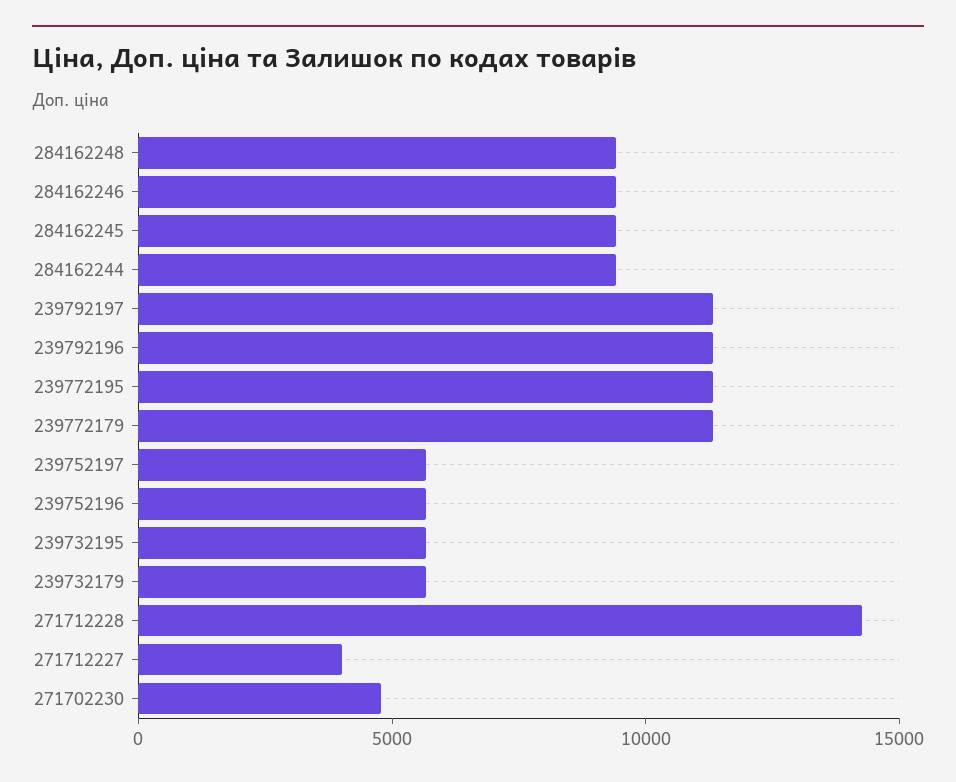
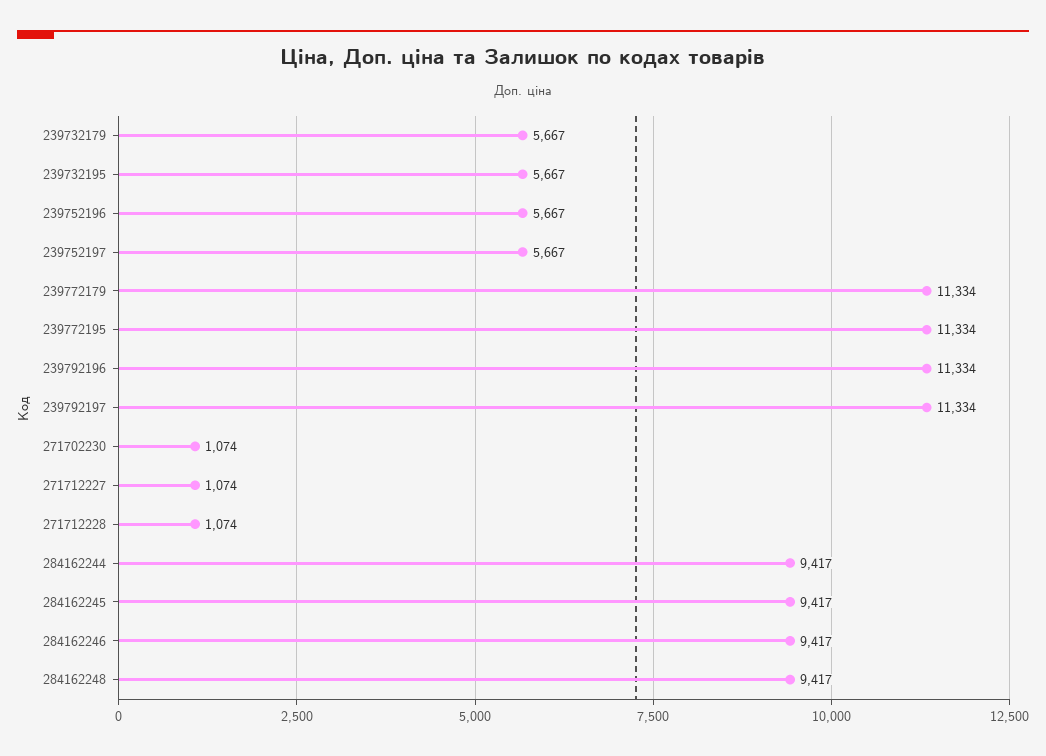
  {
    "284162248": 9417,
    "284162246": 9417,
    "284162245": 9417,
    "284162244": 9417,
    "239792197": 11334,
    "239792196": 11334,
    "239772195": 11334,
    "239772179": 11334,
    "239752197": 5667,
    "239752196": 5667,
    "239732195": 5667,
    "239732179": 5667,
-   "271712228": 14000,
+   "271712228": 1074,
-   "271712227": 4000,
+   "271712227": 1074,
-   "271702230": 5000
+   "271702230": 1074
  }

